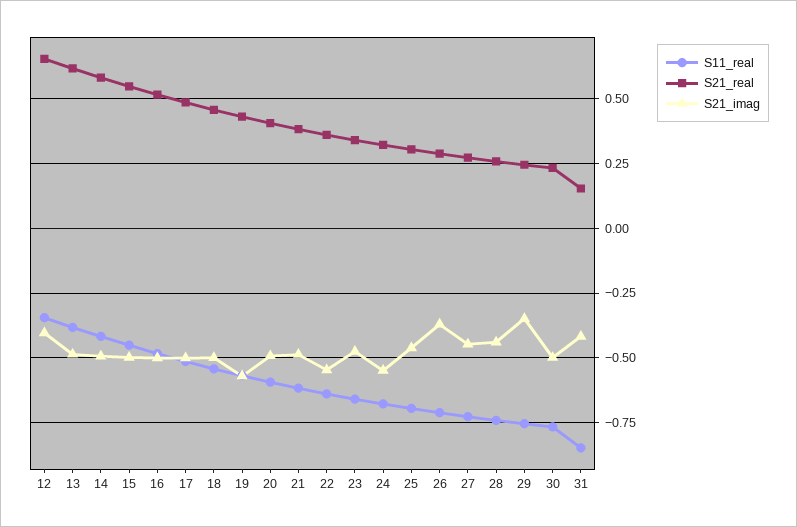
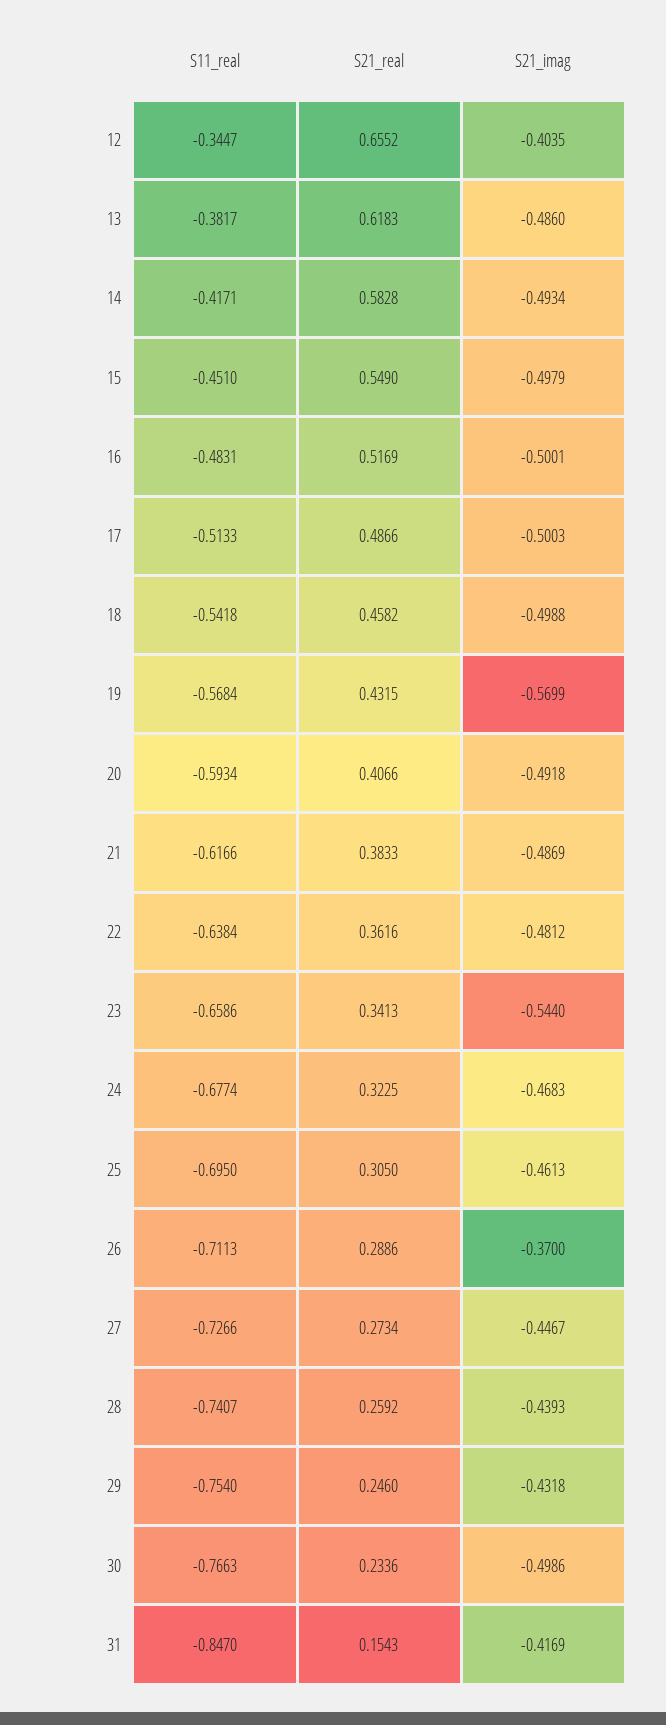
  {
    "S11_real": {
      "12": -0.3447,
      "13": -0.3817,
      "14": -0.4171,
      "15": -0.451,
      "16": -0.4831,
      "17": -0.5133,
      "18": -0.5418,
      "19": -0.5684,
      "20": -0.5934,
      "21": -0.6166,
      "22": -0.6384,
      "23": -0.6586,
      "24": -0.6774,
      "25": -0.695,
      "26": -0.7113,
      "27": -0.7266,
      "28": -0.7407,
      "29": -0.754,
      "30": -0.7663,
      "31": -0.847
    },
    "S21_real": {
      "12": 0.6552,
      "13": 0.6183,
      "14": 0.5828,
      "15": 0.549,
      "16": 0.5169,
      "17": 0.4866,
      "18": 0.4582,
      "19": 0.4315,
      "20": 0.4066,
      "21": 0.3833,
      "22": 0.3616,
      "23": 0.3413,
      "24": 0.3225,
      "25": 0.305,
      "26": 0.2886,
      "27": 0.2734,
      "28": 0.2592,
      "29": 0.246,
      "30": 0.2336,
      "31": 0.1543
    },
    "S21_imag": {
      "12": -0.4035,
      "13": -0.486,
      "14": -0.4934,
      "15": -0.4979,
      "16": -0.5001,
      "17": -0.5003,
      "18": -0.4988,
      "19": -0.5699,
      "20": -0.4918,
      "21": -0.4869,
-     "22": -0.55,
+     "22": -0.4812,
-     "23": -0.475,
+     "23": -0.544,
-     "24": -0.55,
+     "24": -0.4683,
      "25": -0.4613,
      "26": -0.37,
      "27": -0.4467,
      "28": -0.4393,
-     "29": -0.35,
+     "29": -0.4318,
      "30": -0.4986,
      "31": -0.4169
    }
  }

